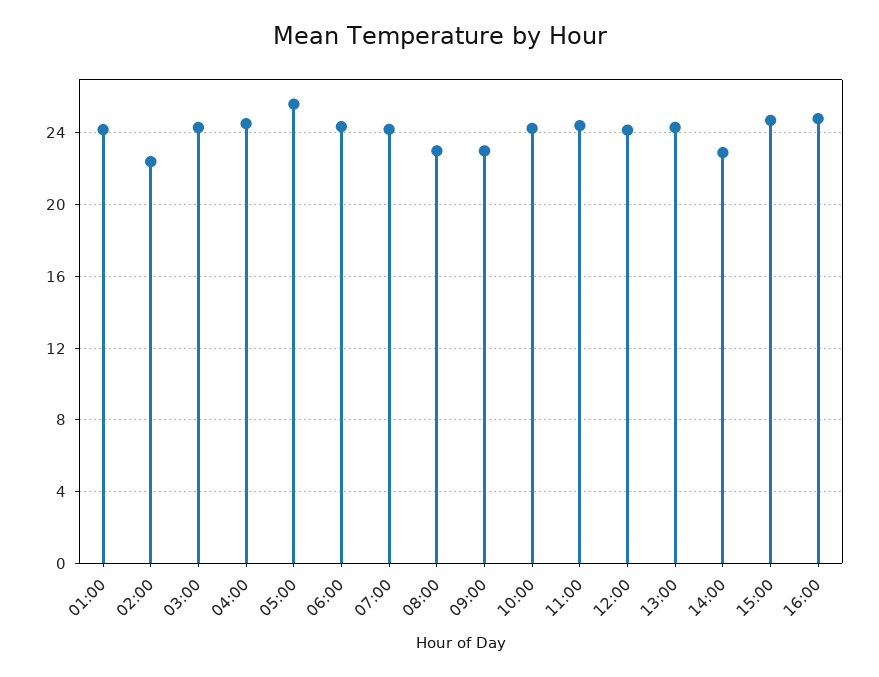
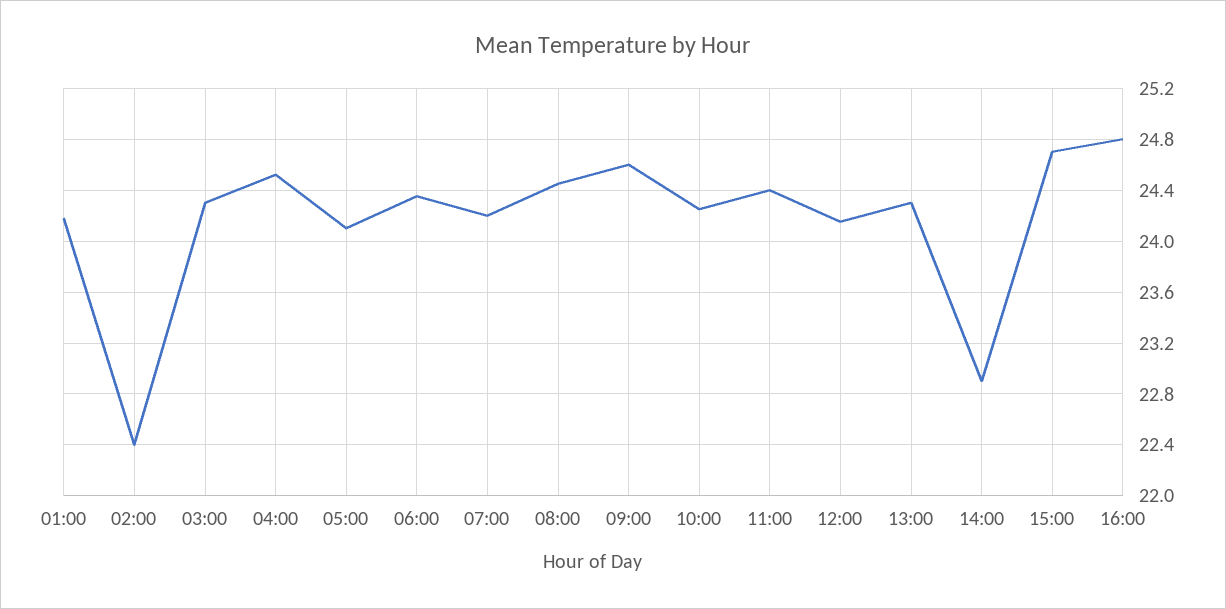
  {
    "01:00": 24.2,
    "02:00": 22.4,
    "03:00": 24.3,
    "04:00": 24.5,
-   "05:00": 25.5,
+   "05:00": 24.1,
    "06:00": 24.35,
    "07:00": 24.2,
-   "08:00": 23,
+   "08:00": 24.45,
-   "09:00": 23,
+   "09:00": 24.6,
    "10:00": 24.25,
    "11:00": 24.4,
    "12:00": 24.15,
    "13:00": 24.3,
    "14:00": 22.9,
    "15:00": 24.7,
    "16:00": 24.8
  }

